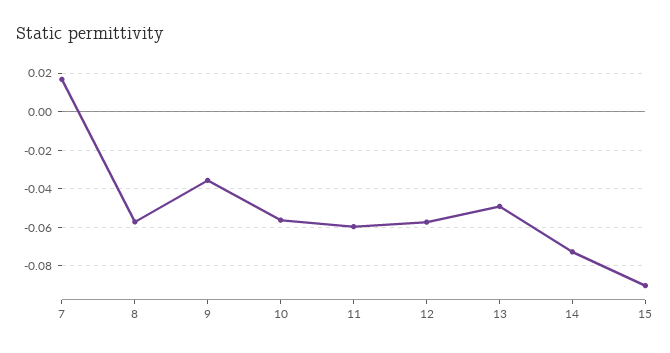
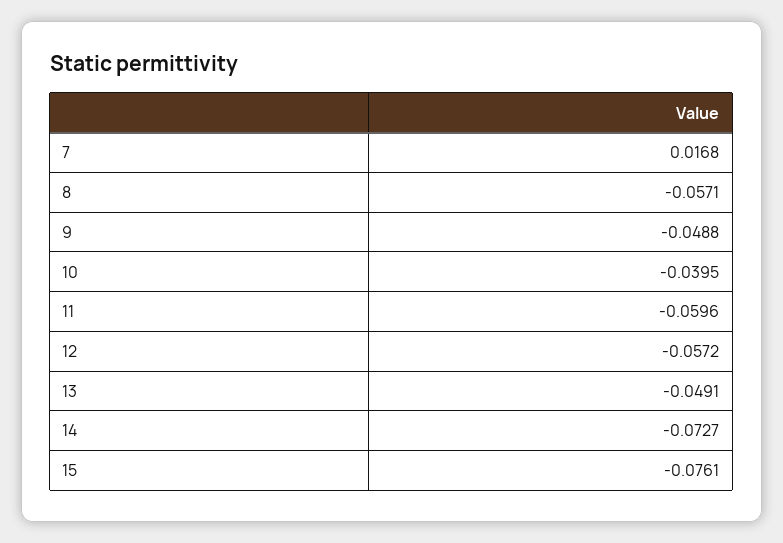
  {
    "7": 0.0168,
    "8": -0.0571,
-   "9": -0.035,
+   "9": -0.0488,
-   "10": -0.055,
+   "10": -0.0395,
    "11": -0.0596,
    "12": -0.0572,
    "13": -0.0491,
    "14": -0.0727,
-   "15": -0.09
+   "15": -0.0761
  }

